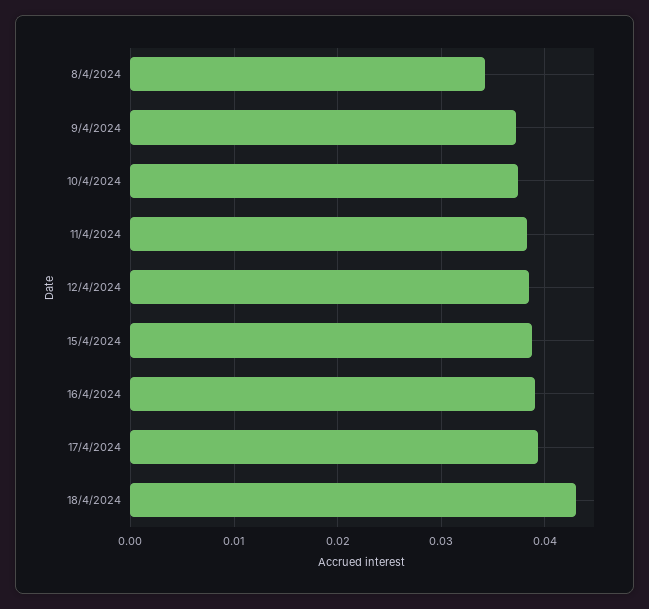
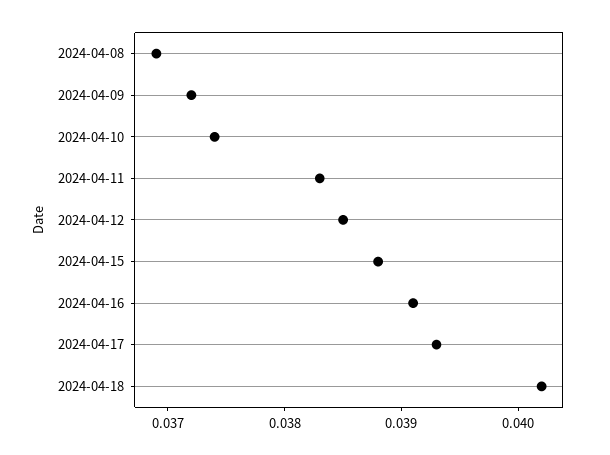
  {
-   "8/4/2024": 0.034,
+   "8/4/2024": 0.0369,
    "9/4/2024": 0.0372,
    "10/4/2024": 0.0374,
    "11/4/2024": 0.0383,
    "12/4/2024": 0.0385,
    "15/4/2024": 0.0388,
    "16/4/2024": 0.0391,
    "17/4/2024": 0.0393,
-   "18/4/2024": 0.043
+   "18/4/2024": 0.0402
  }

